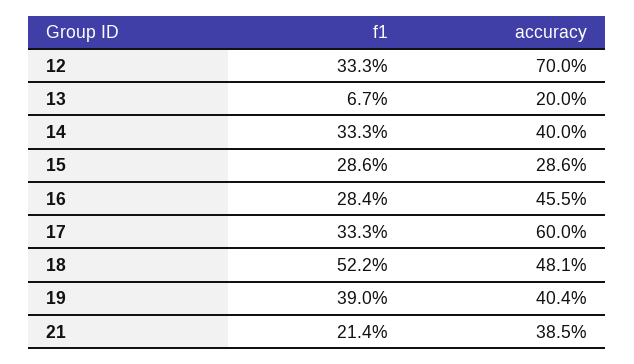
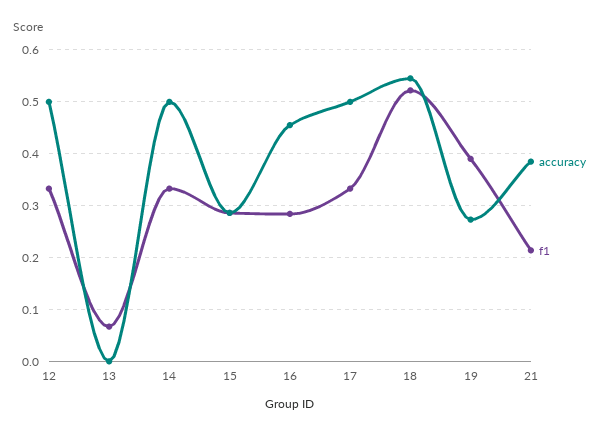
  {
    "f1": {
      "12": 0.333,
      "13": 0.067,
      "14": 0.333,
      "15": 0.286,
      "16": 0.284,
      "17": 0.333,
      "18": 0.522,
      "19": 0.39,
      "21": 0.214
    },
    "accuracy": {
-     "12": 0.7,
+     "12": 0.5,
-     "13": 0.2,
+     "13": 0,
-     "14": 0.4,
+     "14": 0.5,
      "15": 0.286,
      "16": 0.455,
-     "17": 0.6,
+     "17": 0.5,
-     "18": 0.481,
+     "18": 0.54,
-     "19": 0.404,
+     "19": 0.28,
      "21": 0.385
    }
  }

